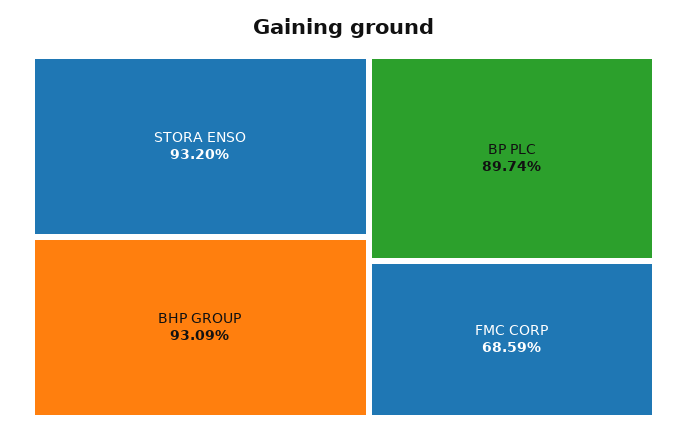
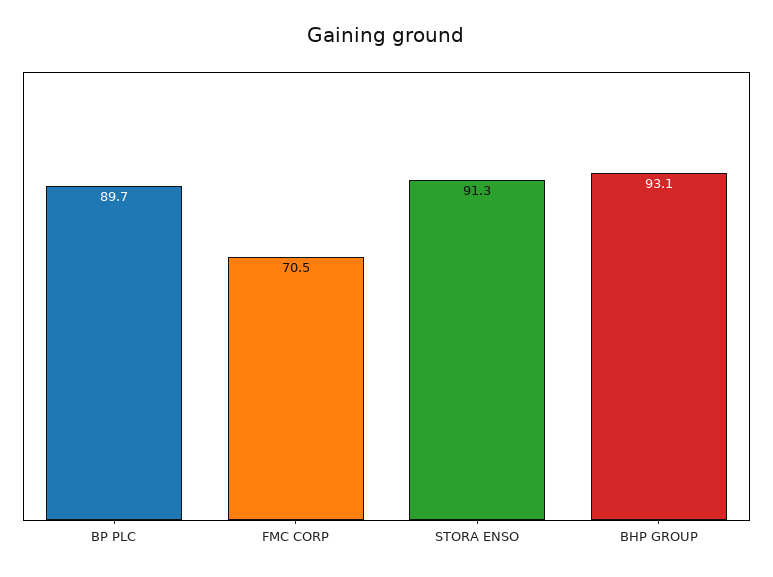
  {
-   "STORA ENSO": 93.2,
+   "STORA ENSO": 91.3,
    "BHP GROUP": 93.09,
    "BP PLC": 89.74,
-   "FMC CORP": 68.59
+   "FMC CORP": 70.5
  }

